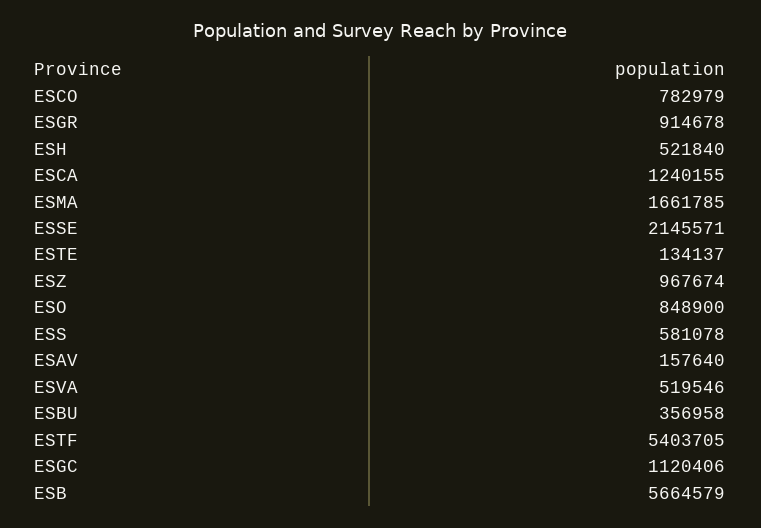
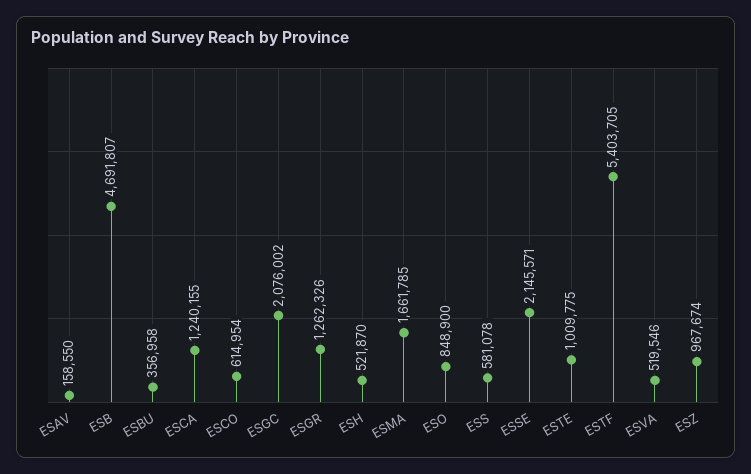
  {
-   "ESCO": 782979,
+   "ESCO": 614954,
-   "ESGR": 914678,
+   "ESGR": 1262326,
-   "ESH": 521840,
+   "ESH": 521870,
    "ESCA": 1240155,
    "ESMA": 1661785,
    "ESSE": 2145571,
-   "ESTE": 134137,
+   "ESTE": 1009775,
    "ESZ": 967674,
    "ESO": 848900,
    "ESS": 581078,
-   "ESAV": 157640,
+   "ESAV": 158550,
    "ESVA": 519546,
    "ESBU": 356958,
    "ESTF": 5403705,
-   "ESGC": 1120406,
+   "ESGC": 2076002,
-   "ESB": 5664579
+   "ESB": 4691807
  }

